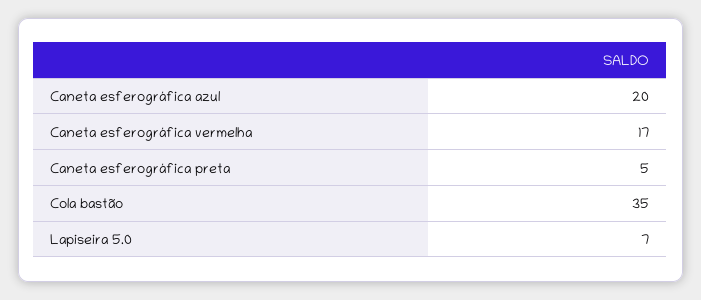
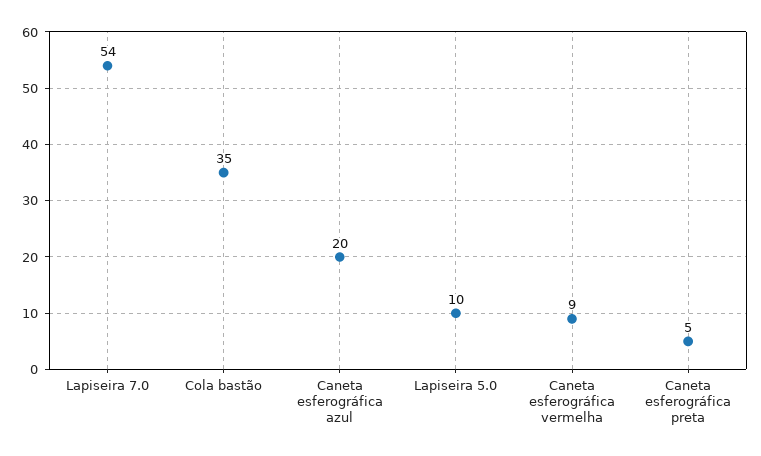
  {
    "Caneta esferográfica azul": 20,
-   "Caneta esferográfica vermelha": 17,
+   "Caneta esferográfica vermelha": 9,
    "Caneta esferográfica preta": 5,
    "Cola bastão": 35,
-   "Lapiseira 5.0": 7
+   "Lapiseira 5.0": 10,
+   "Lapiseira 7.0": 54
  }

